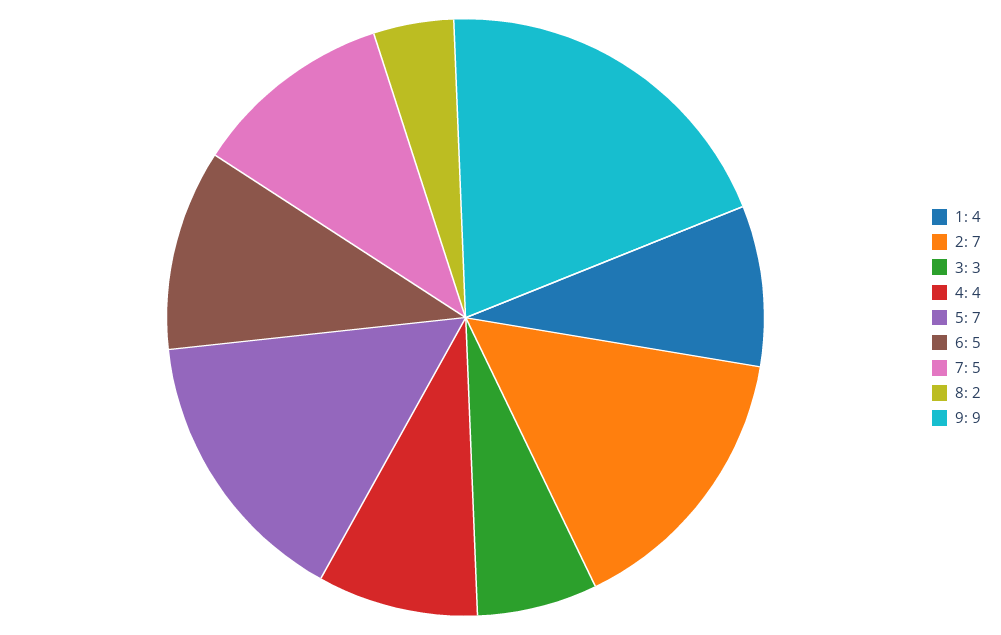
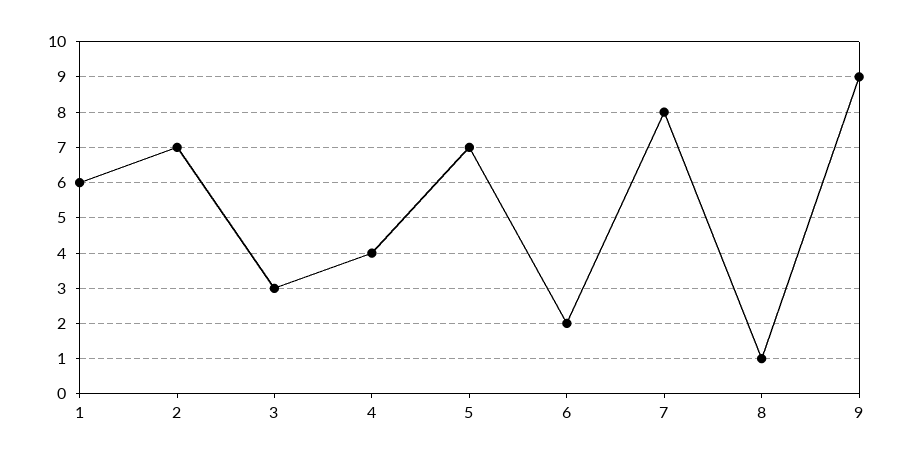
  {
-   "1": 4,
+   "1": 6,
    "2": 7,
    "3": 3,
    "4": 4,
    "5": 7,
-   "6": 5,
+   "6": 2,
-   "7": 5,
+   "7": 8,
-   "8": 2,
+   "8": 1,
    "9": 9
  }

